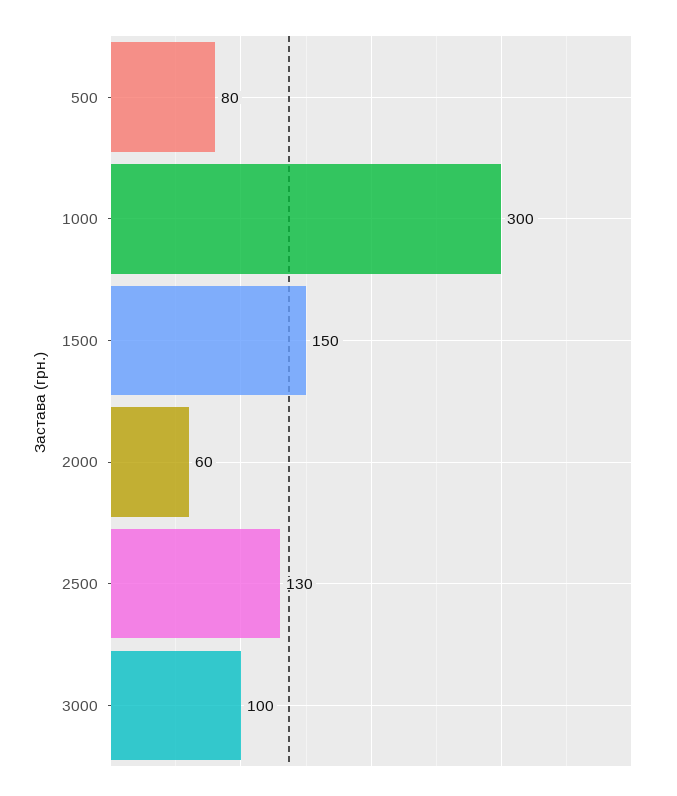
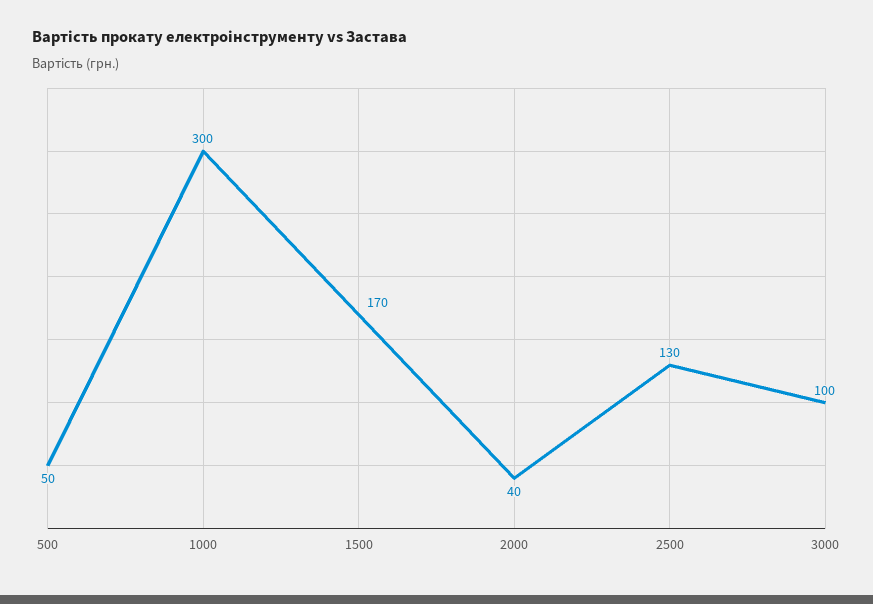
  {
-   "500": 80,
+   "500": 50,
    "1000": 300,
-   "1500": 150,
+   "1500": 170,
-   "2000": 60,
+   "2000": 40,
    "2500": 130,
    "3000": 100
  }

